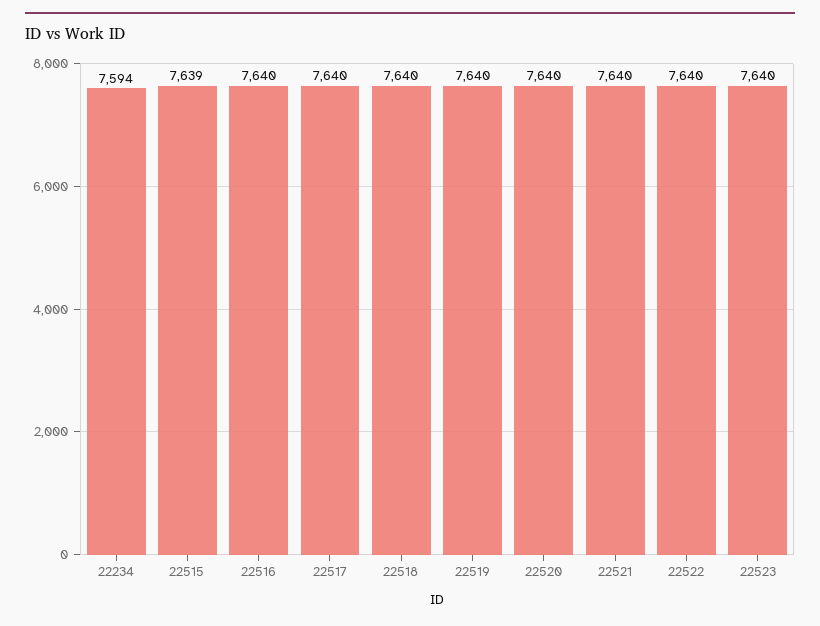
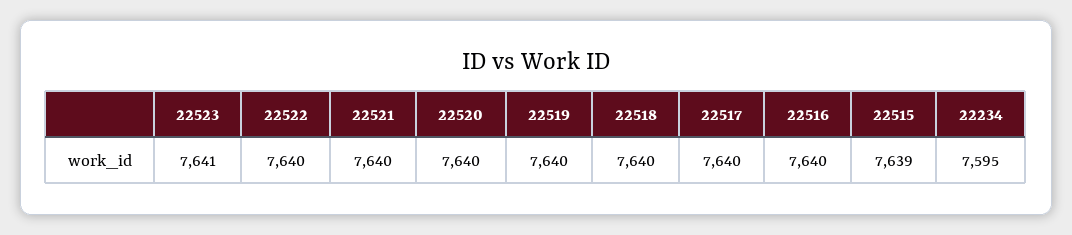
  {
-   "22234": 7594,
+   "22234": 7595,
    "22515": 7639,
    "22516": 7640,
    "22517": 7640,
    "22518": 7640,
    "22519": 7640,
    "22520": 7640,
    "22521": 7640,
    "22522": 7640,
-   "22523": 7640
+   "22523": 7641
  }

